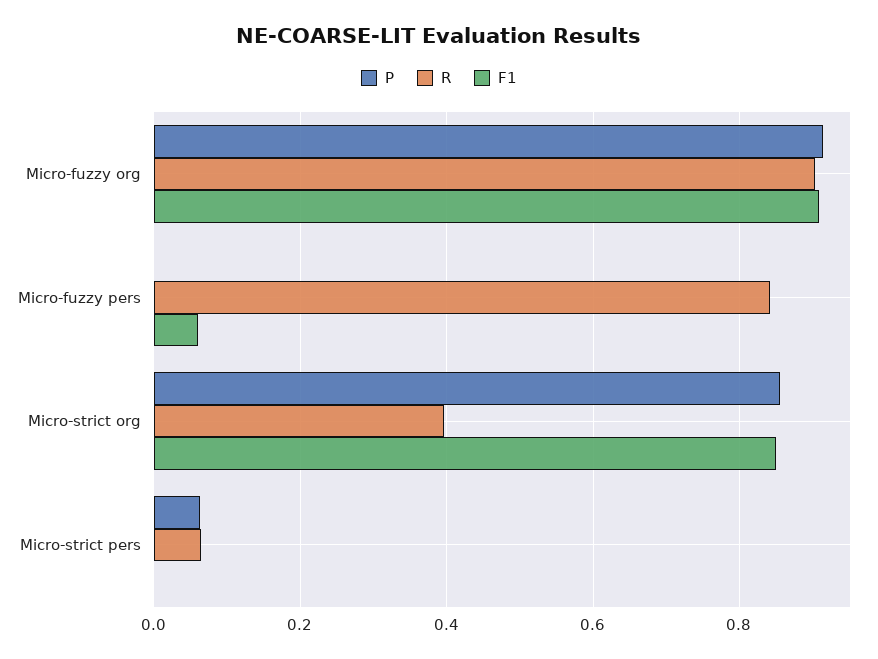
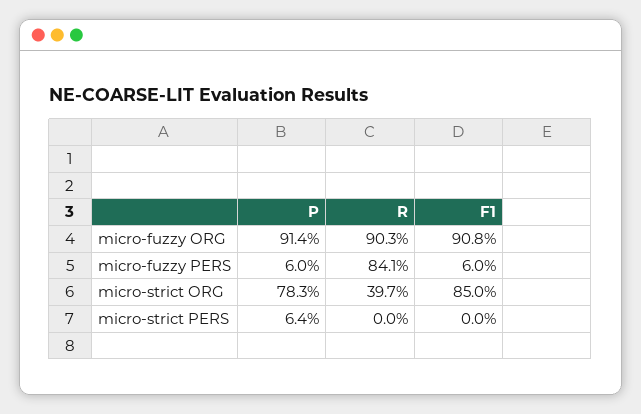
  {
    "P": {
      "Micro-fuzzy org": 0.914,
-     "Micro-fuzzy pers": 0,
+     "Micro-fuzzy pers": 0.06,
-     "Micro-strict org": 0.86,
+     "Micro-strict org": 0.783,
      "Micro-strict pers": 0.064
    },
    "R": {
      "Micro-fuzzy org": 0.903,
      "Micro-fuzzy pers": 0.841,
      "Micro-strict org": 0.397,
-     "Micro-strict pers": 0.06
+     "Micro-strict pers": 0
    },
    "F1": {
      "Micro-fuzzy org": 0.908,
      "Micro-fuzzy pers": 0.06,
      "Micro-strict org": 0.85,
      "Micro-strict pers": 0
    }
  }

